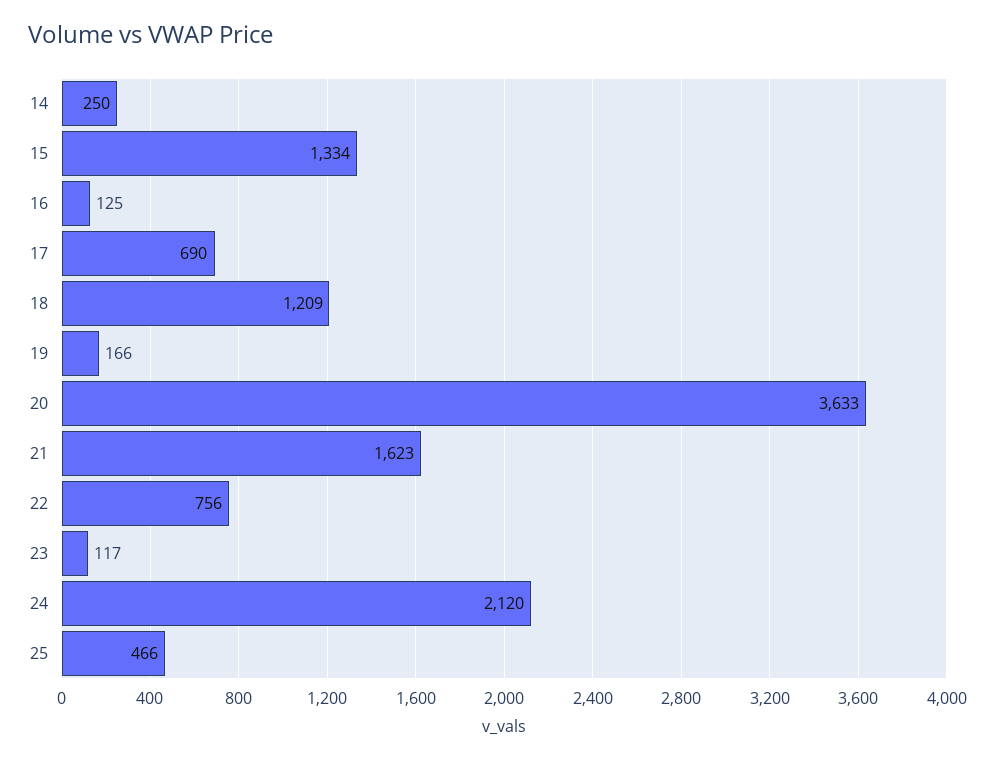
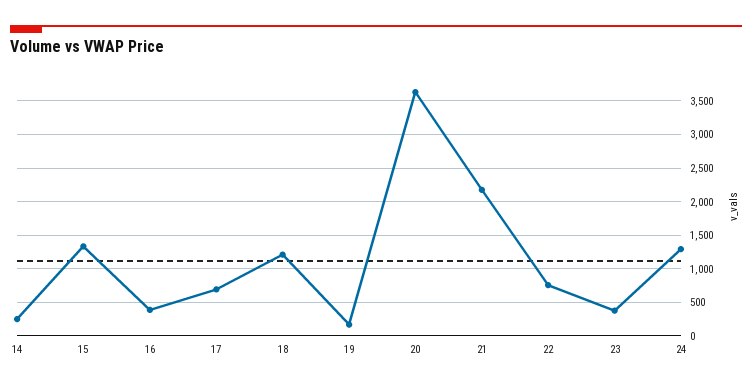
  {
    "14": 250,
    "15": 1334,
-   "16": 125,
+   "16": 400,
    "17": 690,
    "18": 1209,
    "19": 166,
    "20": 3633,
-   "21": 1623,
+   "21": 2200,
    "22": 756,
-   "23": 117,
+   "23": 400,
-   "24": 2120,
+   "24": 1300
-   "25": 466
  }

